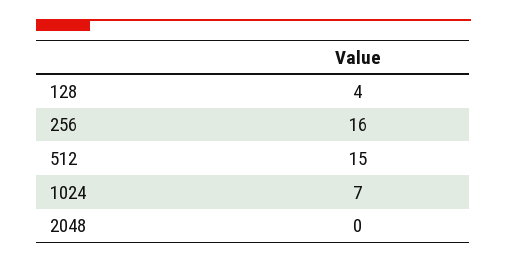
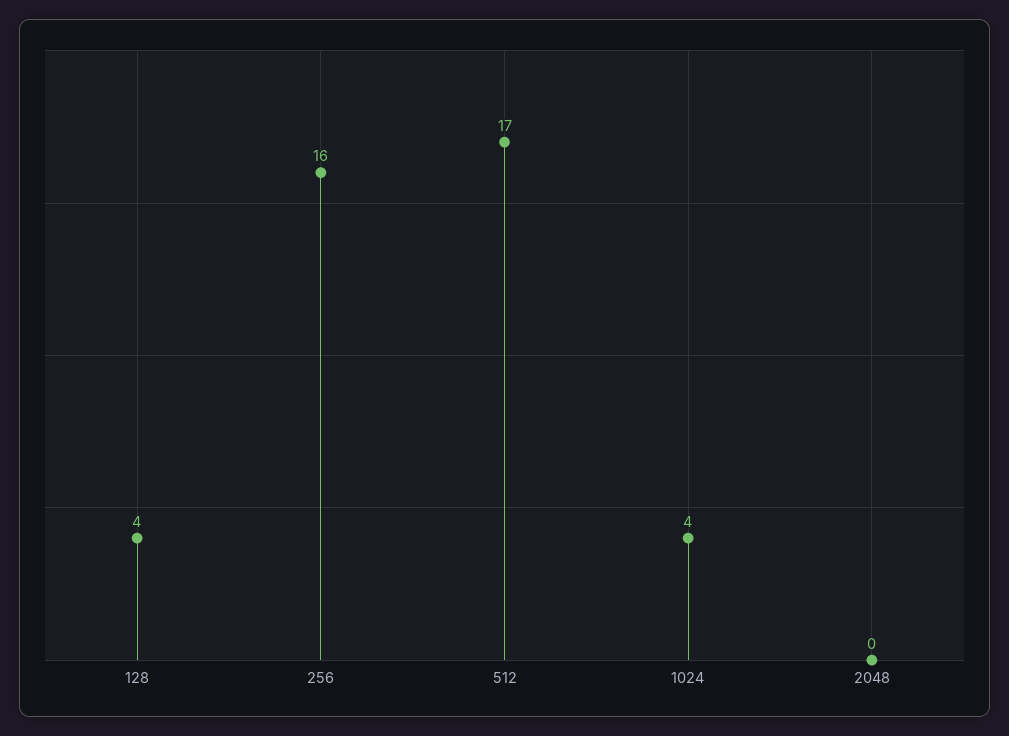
  {
    "128": 4,
    "256": 16,
-   "512": 15,
+   "512": 17,
-   "1024": 7,
+   "1024": 4,
    "2048": 0
  }

